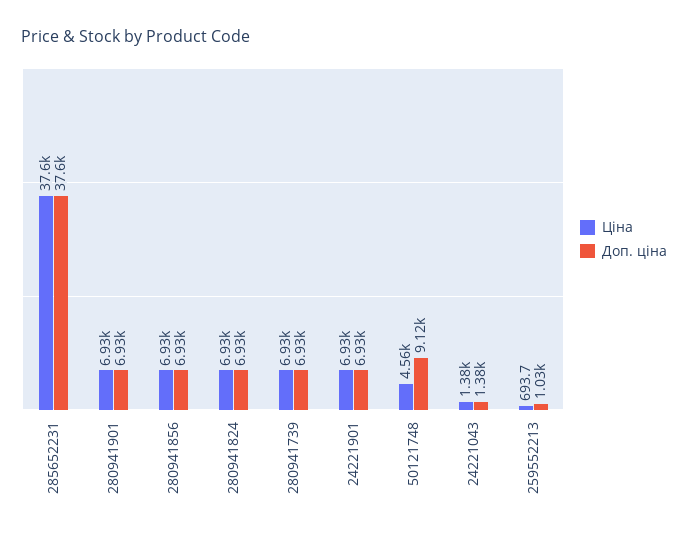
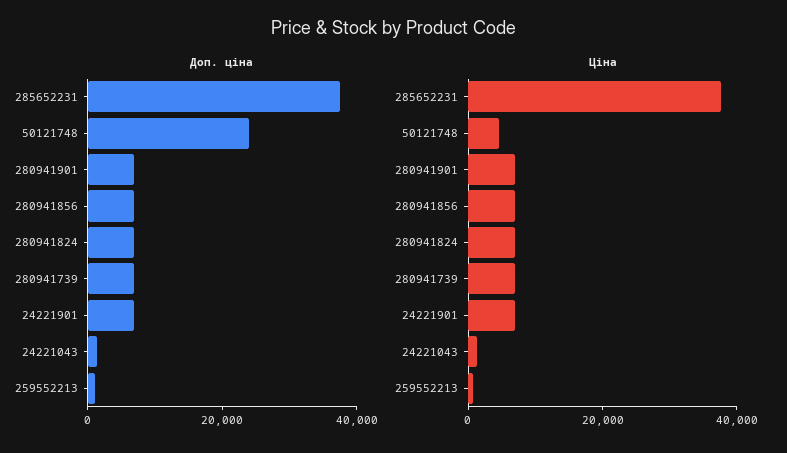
  {
    "Ціна": {
      "285652231": 37600,
      "280941901": 6930,
      "280941856": 6930,
      "280941824": 6930,
      "280941739": 6930,
      "24221901": 6930,
      "50121748": 4560,
      "24221043": 1380,
      "259552213": 693.7
    },
    "Доп. ціна": {
      "285652231": 37600,
      "280941901": 6930,
      "280941856": 6930,
      "280941824": 6930,
      "280941739": 6930,
      "24221901": 6930,
-     "50121748": 9120,
+     "50121748": 25000,
      "24221043": 1380,
      "259552213": 1030
    }
  }

